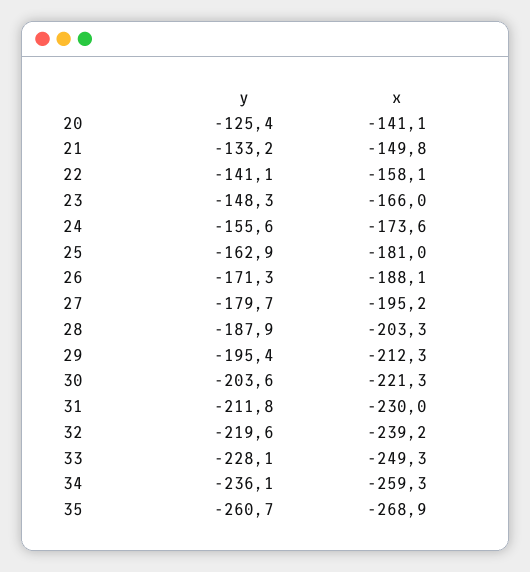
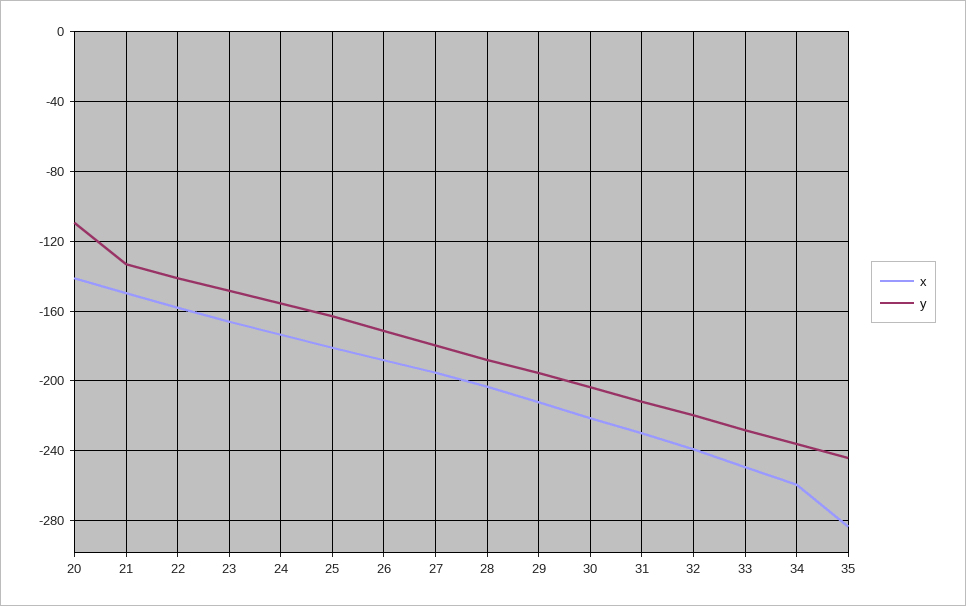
  {
    "y": {
-     "20": -125.4,
+     "20": -110,
      "21": -133.2,
      "22": -141.1,
      "23": -148.3,
      "24": -155.6,
      "25": -162.9,
      "26": -171.3,
      "27": -179.7,
      "28": -187.9,
      "29": -195.4,
      "30": -203.6,
      "31": -211.8,
      "32": -219.6,
      "33": -228.1,
      "34": -236.1,
-     "35": -260.7
+     "35": -245
    },
    "x": {
      "20": -141.1,
      "21": -149.8,
      "22": -158.1,
      "23": -166,
      "24": -173.6,
      "25": -181,
      "26": -188.1,
      "27": -195.2,
      "28": -203.3,
      "29": -212.3,
      "30": -221.3,
      "31": -230,
      "32": -239.2,
      "33": -249.3,
      "34": -259.3,
-     "35": -268.9
+     "35": -285
    }
  }

